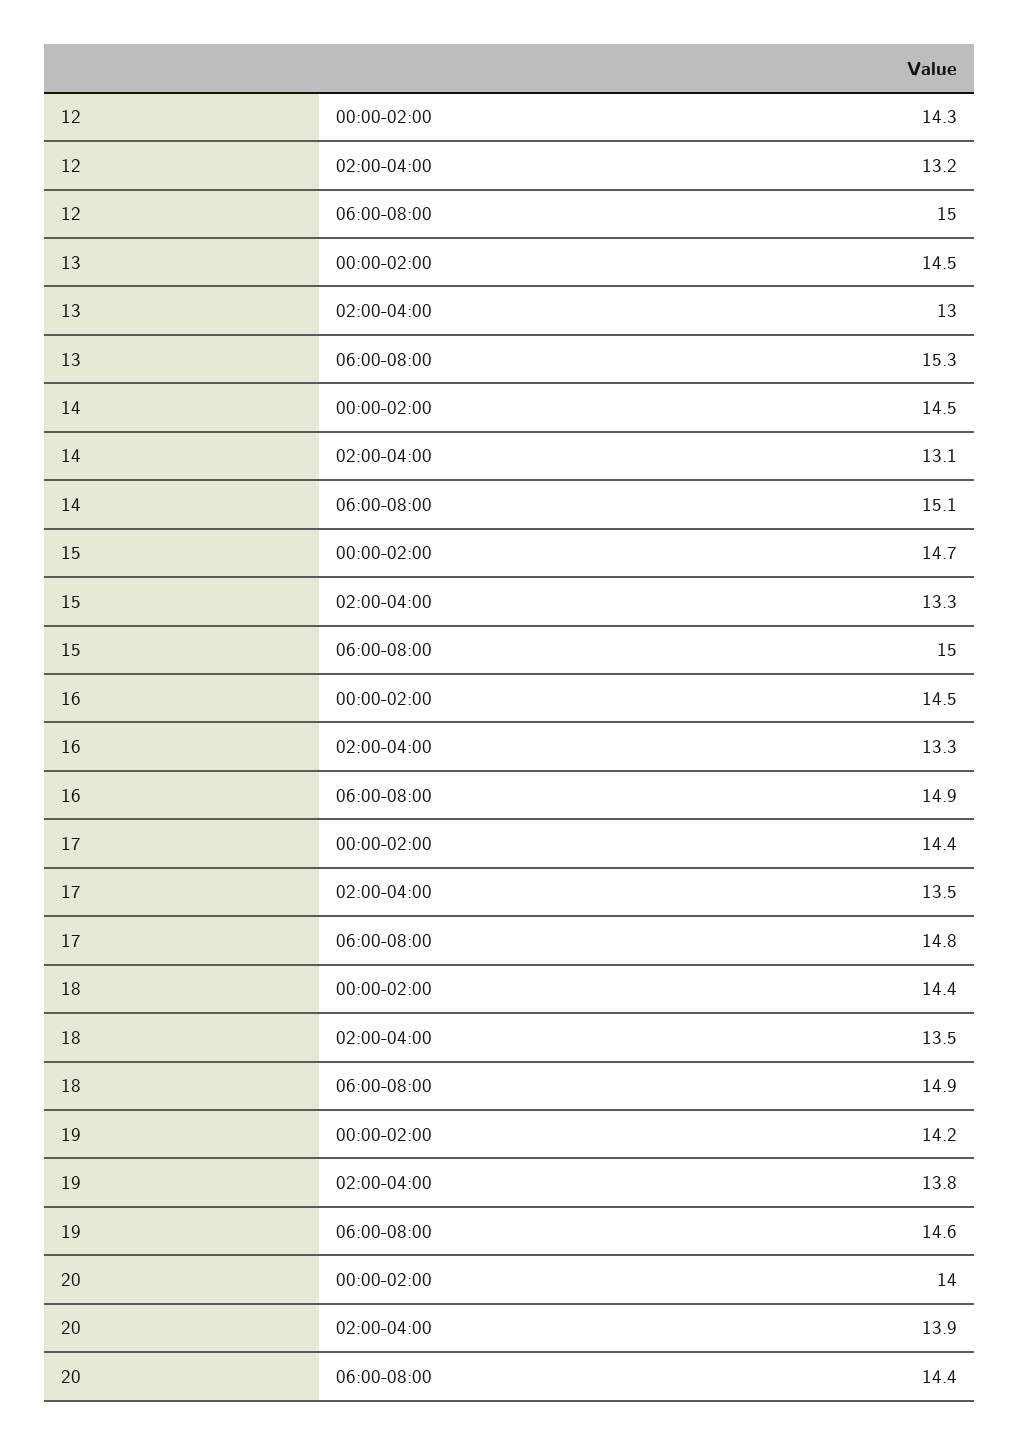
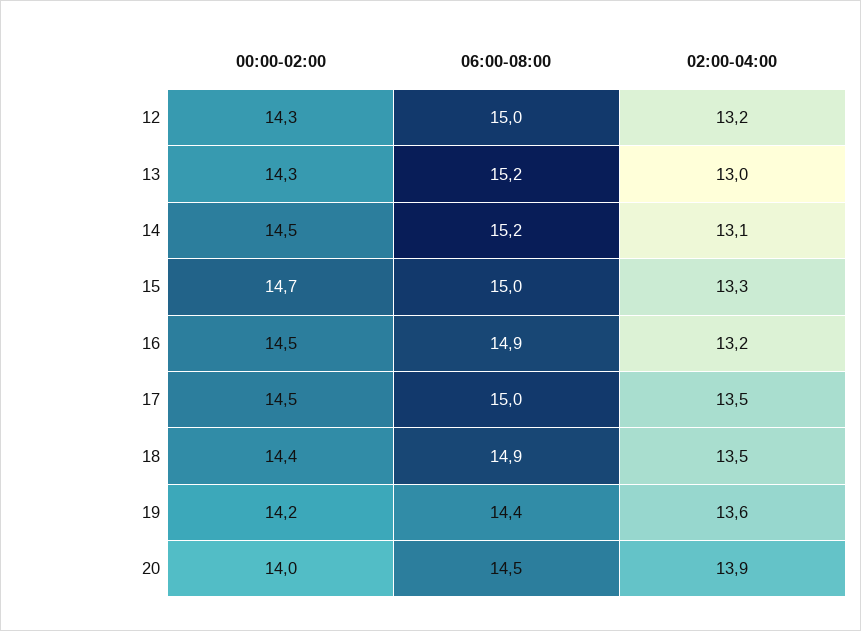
  {
    "12": {
      "00:00-02:00": 14.3,
      "02:00-04:00": 13.2,
      "06:00-08:00": 15
    },
    "13": {
-     "00:00-02:00": 14.5,
+     "00:00-02:00": 14.3,
      "02:00-04:00": 13,
-     "06:00-08:00": 15.3
+     "06:00-08:00": 15.2
    },
    "14": {
      "00:00-02:00": 14.5,
      "02:00-04:00": 13.1,
-     "06:00-08:00": 15.1
+     "06:00-08:00": 15.2
    },
    "15": {
      "00:00-02:00": 14.7,
      "02:00-04:00": 13.3,
      "06:00-08:00": 15
    },
    "16": {
      "00:00-02:00": 14.5,
-     "02:00-04:00": 13.3,
+     "02:00-04:00": 13.2,
      "06:00-08:00": 14.9
    },
    "17": {
-     "00:00-02:00": 14.4,
+     "00:00-02:00": 14.5,
      "02:00-04:00": 13.5,
-     "06:00-08:00": 14.8
+     "06:00-08:00": 15
    },
    "18": {
      "00:00-02:00": 14.4,
      "02:00-04:00": 13.5,
      "06:00-08:00": 14.9
    },
    "19": {
      "00:00-02:00": 14.2,
-     "02:00-04:00": 13.8,
+     "02:00-04:00": 13.6,
-     "06:00-08:00": 14.6
+     "06:00-08:00": 14.4
    },
    "20": {
      "00:00-02:00": 14,
      "02:00-04:00": 13.9,
-     "06:00-08:00": 14.4
+     "06:00-08:00": 14.5
    }
  }

